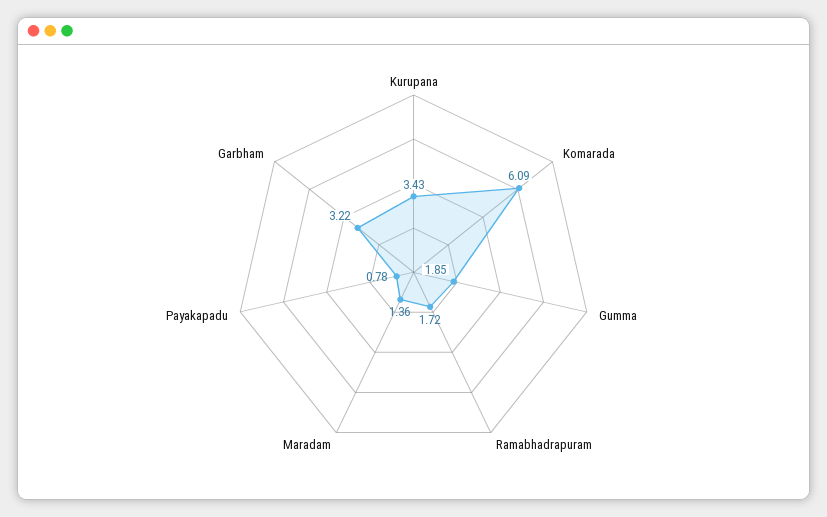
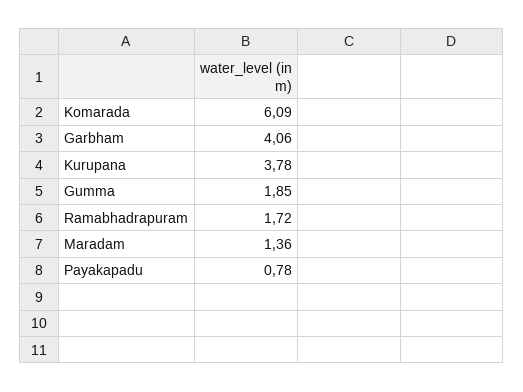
  {
-   "Kurupana": 3.43,
+   "Kurupana": 3.78,
    "Komarada": 6.09,
    "Gumma": 1.85,
    "Ramabhadrapuram": 1.72,
    "Maradam": 1.36,
    "Payakapadu": 0.78,
-   "Garbham": 3.22
+   "Garbham": 4.06
  }

